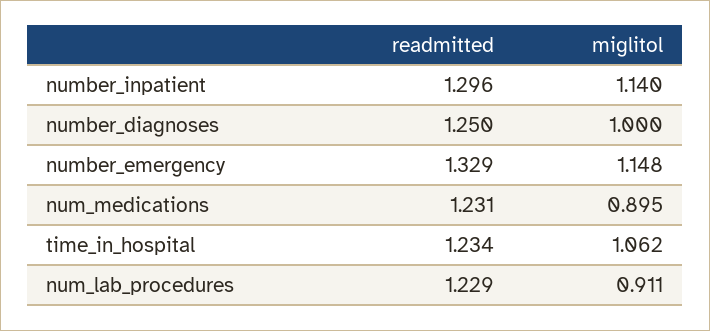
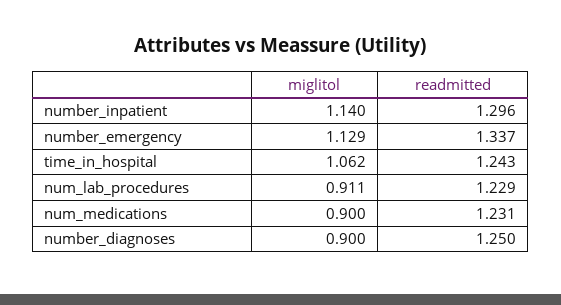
  {
    "readmitted": {
      "number_inpatient": 1.296,
      "number_diagnoses": 1.25,
-     "number_emergency": 1.329,
+     "number_emergency": 1.337,
      "num_medications": 1.231,
-     "time_in_hospital": 1.234,
+     "time_in_hospital": 1.243,
      "num_lab_procedures": 1.229
    },
    "miglitol": {
      "number_inpatient": 1.14,
-     "number_diagnoses": 1,
+     "number_diagnoses": 0.9,
-     "number_emergency": 1.148,
+     "number_emergency": 1.129,
-     "num_medications": 0.895,
+     "num_medications": 0.9,
      "time_in_hospital": 1.062,
      "num_lab_procedures": 0.911
    }
  }

